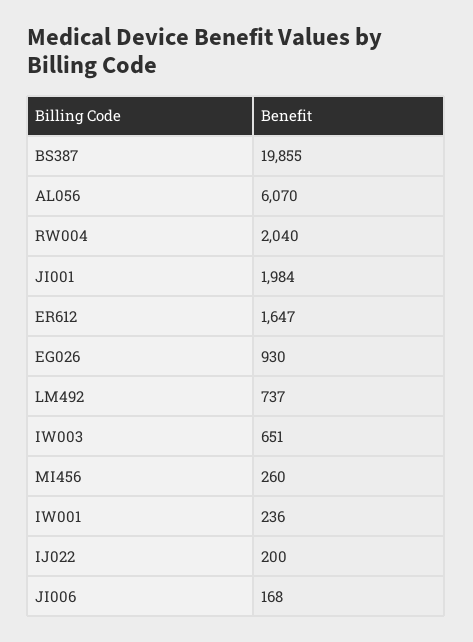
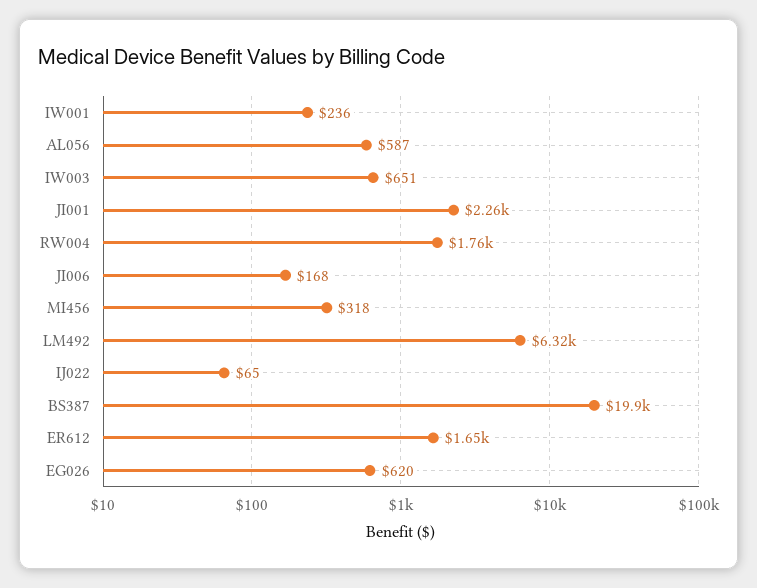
  {
    "BS387": 19855,
-   "AL056": 6070,
+   "AL056": 587,
-   "RW004": 2040,
+   "RW004": 1760,
-   "JI001": 1984,
+   "JI001": 2260,
    "ER612": 1647,
-   "EG026": 930,
+   "EG026": 620,
-   "LM492": 737,
+   "LM492": 6320,
    "IW003": 651,
-   "MI456": 260,
+   "MI456": 318,
    "IW001": 236,
-   "IJ022": 200,
+   "IJ022": 65,
    "JI006": 168
  }

